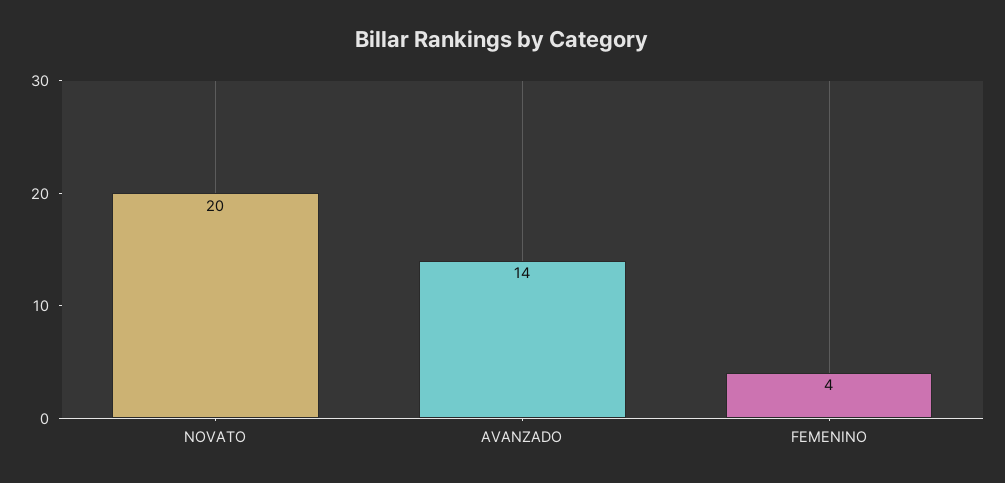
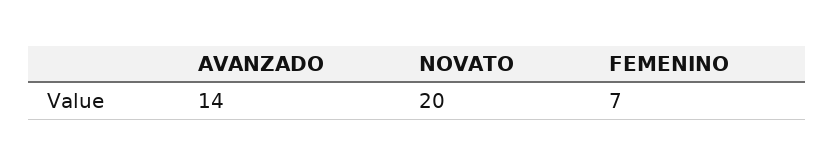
  {
    "NOVATO": 20,
    "AVANZADO": 14,
-   "FEMENINO": 4
+   "FEMENINO": 7
  }

